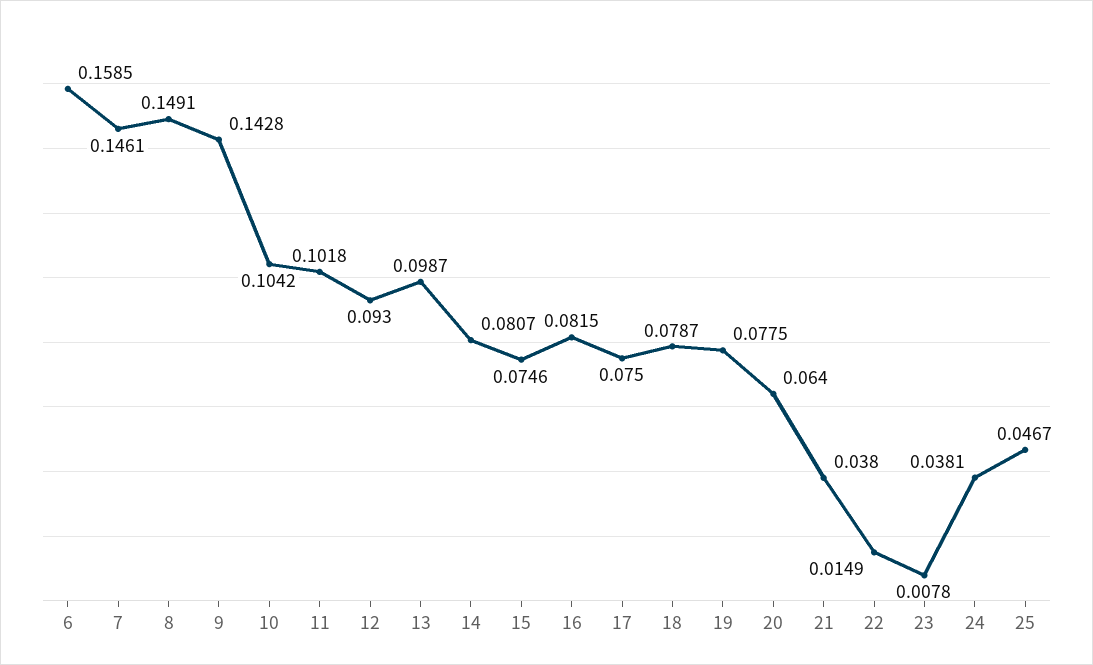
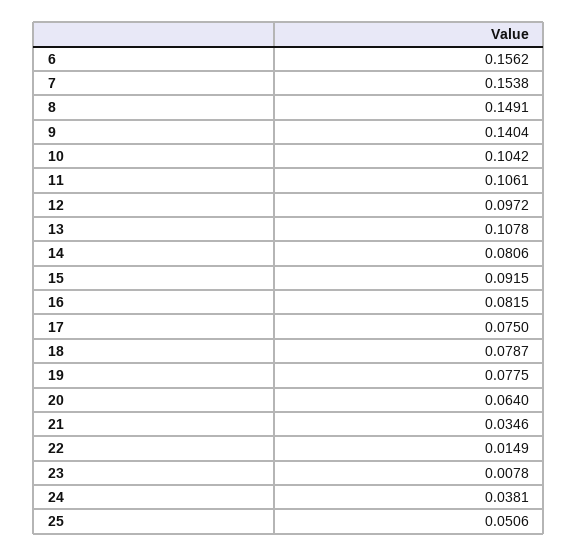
  {
-   "6": 0.1585,
+   "6": 0.1562,
-   "7": 0.1461,
+   "7": 0.1538,
    "8": 0.1491,
-   "9": 0.1428,
+   "9": 0.1404,
    "10": 0.1042,
-   "11": 0.1018,
+   "11": 0.1061,
-   "12": 0.093,
+   "12": 0.0972,
-   "13": 0.0987,
+   "13": 0.1078,
-   "14": 0.0807,
+   "14": 0.0806,
-   "15": 0.0746,
+   "15": 0.0915,
    "16": 0.0815,
    "17": 0.075,
    "18": 0.0787,
    "19": 0.0775,
    "20": 0.064,
-   "21": 0.038,
+   "21": 0.0346,
    "22": 0.0149,
    "23": 0.0078,
    "24": 0.0381,
-   "25": 0.0467
+   "25": 0.0506
  }

